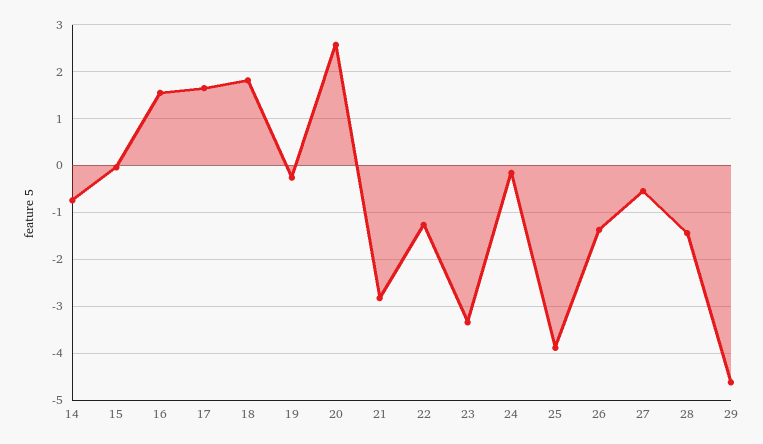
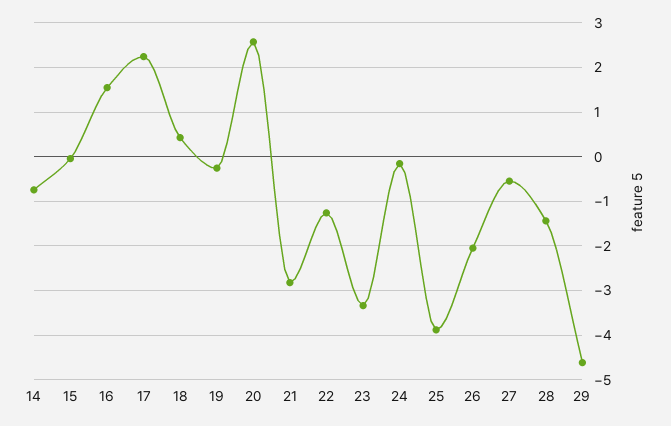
  {
    "14": -0.8,
    "15": 0,
    "16": 1.6,
-   "17": 1.6,
+   "17": 2.2,
-   "18": 1.8,
+   "18": 0.4,
    "19": -0.2,
    "20": 2.6,
    "21": -2.8,
    "22": -1.2,
    "23": -3.4,
    "24": -0.2,
    "25": -3.8,
-   "26": -1.4,
+   "26": -2,
    "27": -0.6,
    "28": -1.4,
    "29": -4.6
  }

